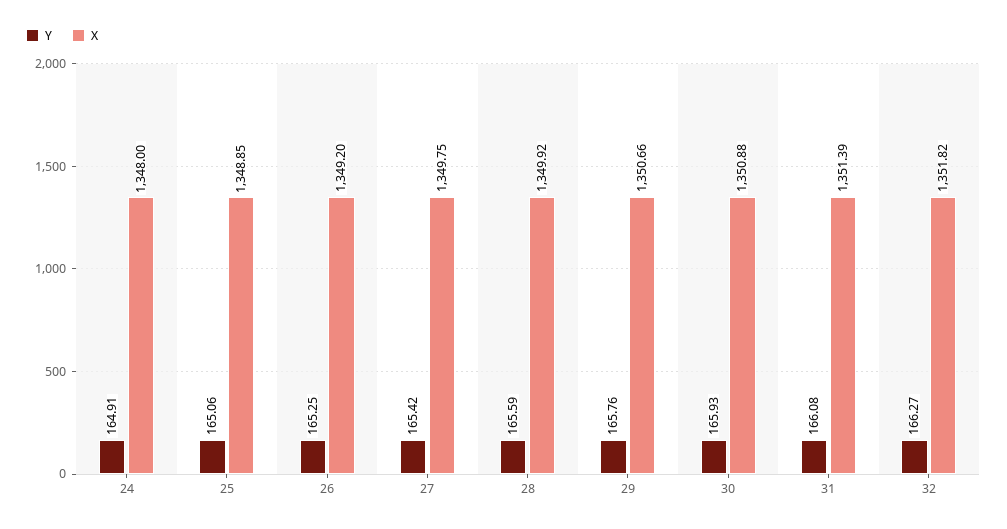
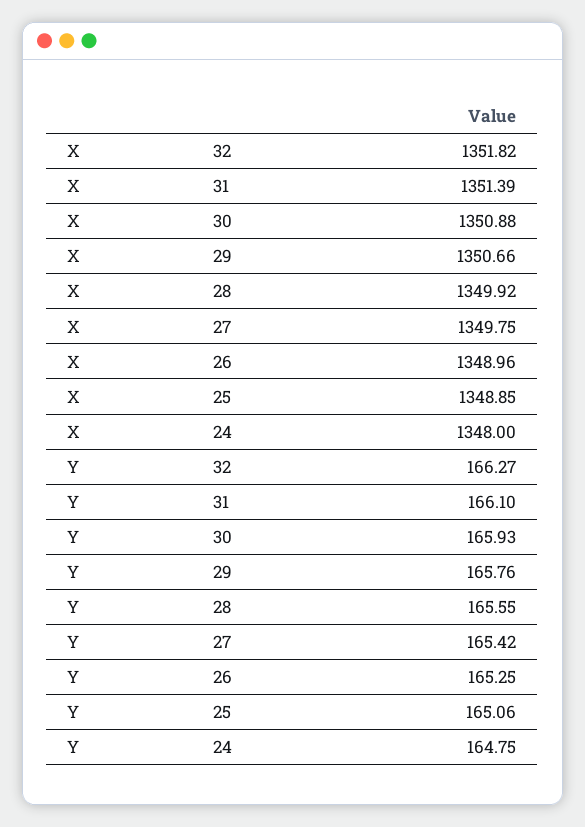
  {
    "Y": {
-     "24": 164.91,
+     "24": 164.75,
      "25": 165.06,
      "26": 165.25,
      "27": 165.42,
-     "28": 165.59,
+     "28": 165.55,
      "29": 165.76,
      "30": 165.93,
-     "31": 166.08,
+     "31": 166.1,
      "32": 166.27
    },
    "X": {
      "24": 1348,
      "25": 1348.85,
-     "26": 1349.2,
+     "26": 1348.96,
      "27": 1349.75,
      "28": 1349.92,
      "29": 1350.66,
      "30": 1350.88,
      "31": 1351.39,
      "32": 1351.82
    }
  }

